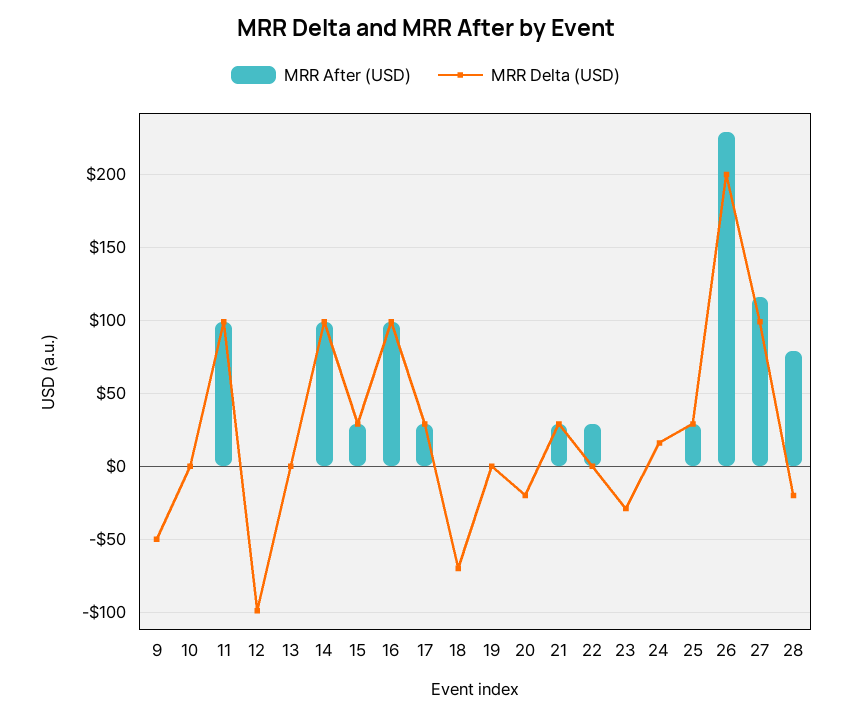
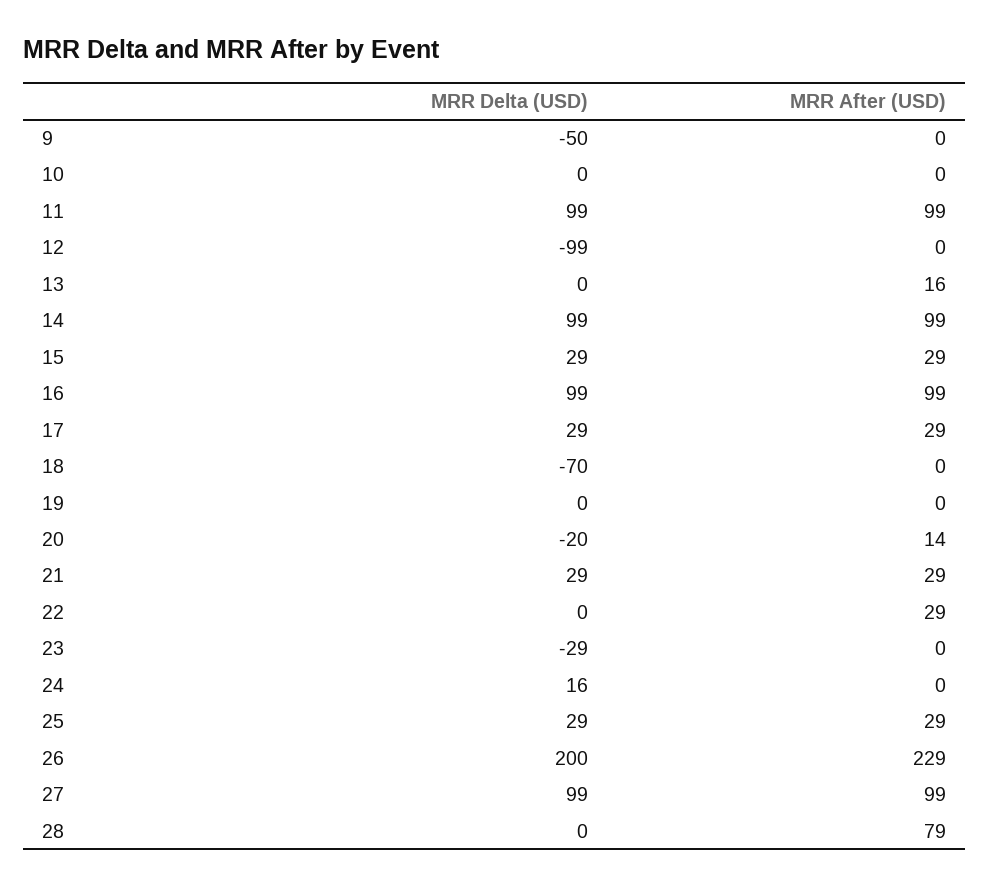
  {
    "MRR After (USD)": {
      "9": 0,
      "10": 0,
      "11": 99,
      "12": 0,
-     "13": 0,
+     "13": 16,
      "14": 99,
      "15": 29,
      "16": 99,
      "17": 29,
      "18": 0,
      "19": 0,
-     "20": 0,
+     "20": 14,
      "21": 29,
      "22": 29,
      "23": 0,
      "24": 0,
      "25": 29,
      "26": 229,
-     "27": 115,
+     "27": 99,
      "28": 79
    },
    "MRR Delta (USD)": {
      "9": -50,
      "10": 0,
      "11": 99,
      "12": -99,
      "13": 0,
      "14": 99,
      "15": 29,
      "16": 99,
      "17": 29,
      "18": -70,
      "19": 0,
      "20": -20,
      "21": 29,
      "22": 0,
      "23": -29,
      "24": 16,
      "25": 29,
      "26": 200,
      "27": 99,
-     "28": -20
+     "28": 0
    }
  }

